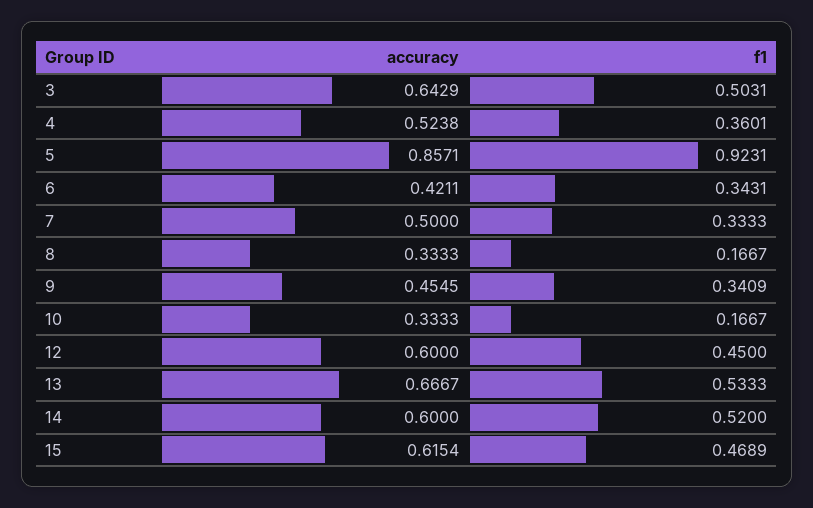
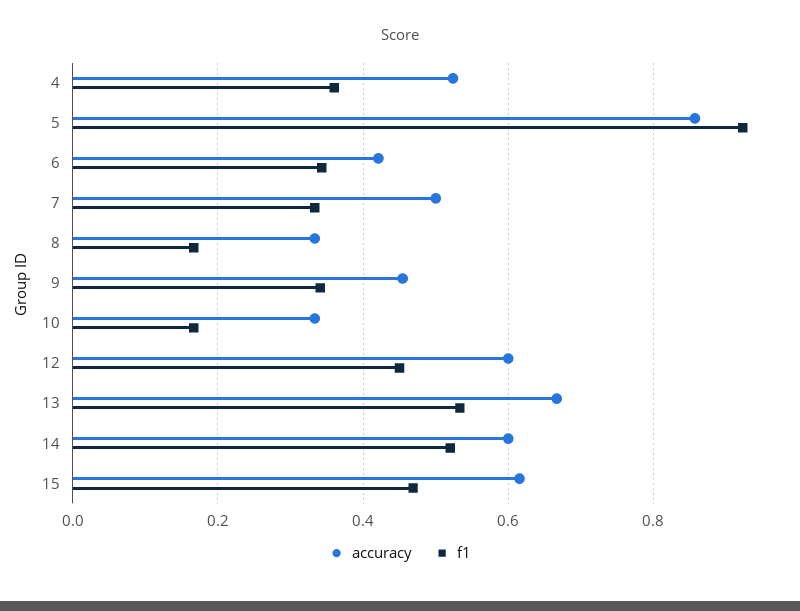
  {
    "accuracy": {
-     "3": 0.6429,
      "4": 0.5238,
      "5": 0.8571,
      "6": 0.4211,
      "7": 0.5,
      "8": 0.3333,
      "9": 0.4545,
      "10": 0.3333,
      "12": 0.6,
      "13": 0.6667,
      "14": 0.6,
      "15": 0.6154
    },
    "f1": {
-     "3": 0.5031,
      "4": 0.3601,
      "5": 0.9231,
      "6": 0.3431,
      "7": 0.3333,
      "8": 0.1667,
      "9": 0.3409,
      "10": 0.1667,
      "12": 0.45,
      "13": 0.5333,
      "14": 0.52,
      "15": 0.4689
    }
  }

